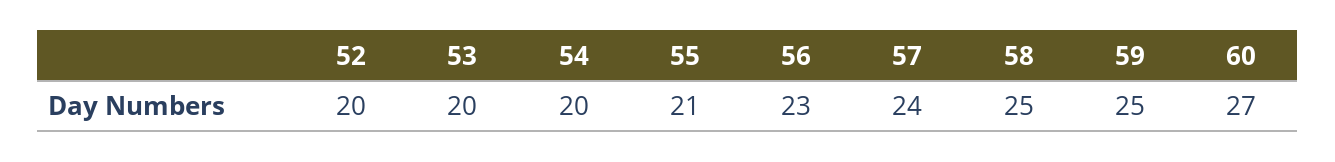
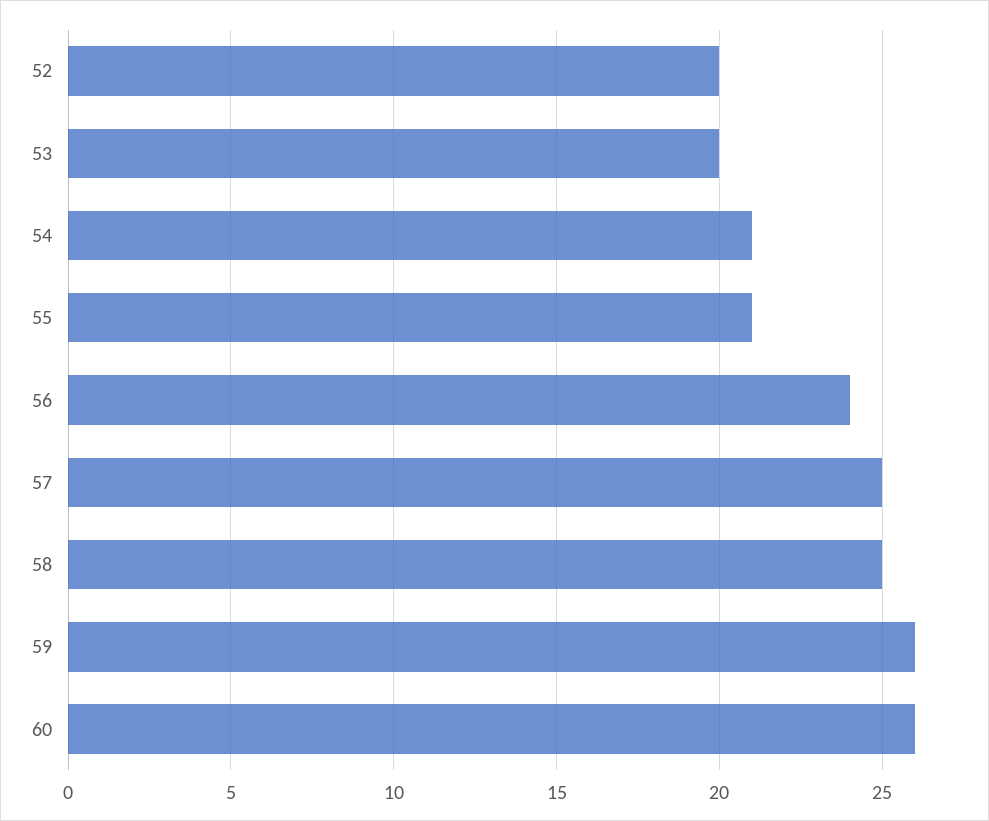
  {
    "52": 20,
    "53": 20,
-   "54": 20,
+   "54": 21,
    "55": 21,
-   "56": 23,
+   "56": 24,
-   "57": 24,
+   "57": 25,
    "58": 25,
-   "59": 25,
+   "59": 26,
-   "60": 27
+   "60": 26
  }

